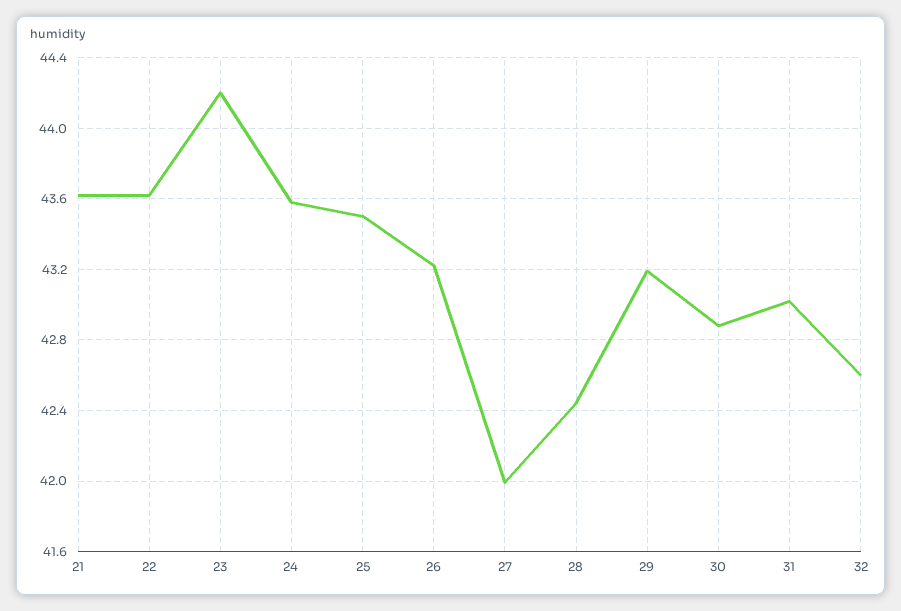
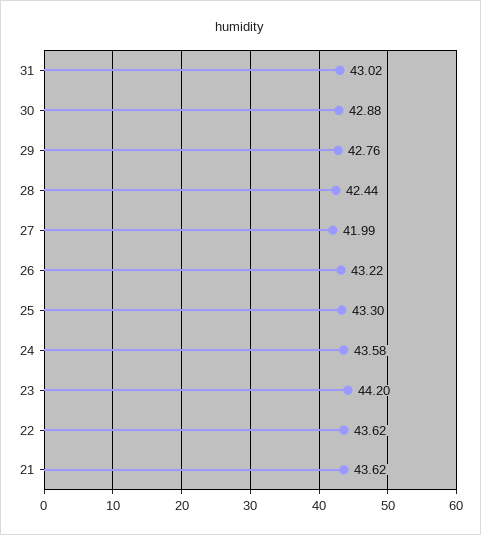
  {
    "21": 43.62,
    "22": 43.62,
    "23": 44.2,
    "24": 43.58,
-   "25": 43.5,
+   "25": 43.3,
    "26": 43.22,
    "27": 41.99,
    "28": 42.44,
-   "29": 43.2,
+   "29": 42.76,
    "30": 42.88,
-   "31": 43.02,
+   "31": 43.02
-   "32": 42.6
  }

